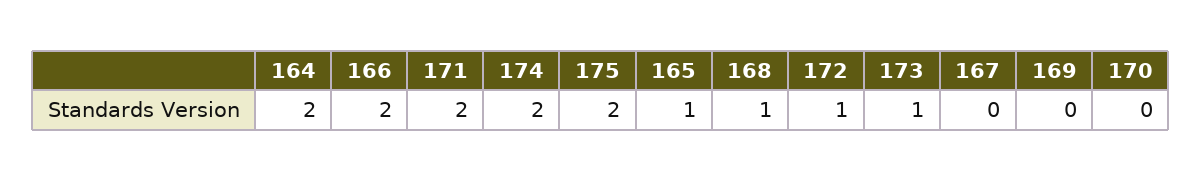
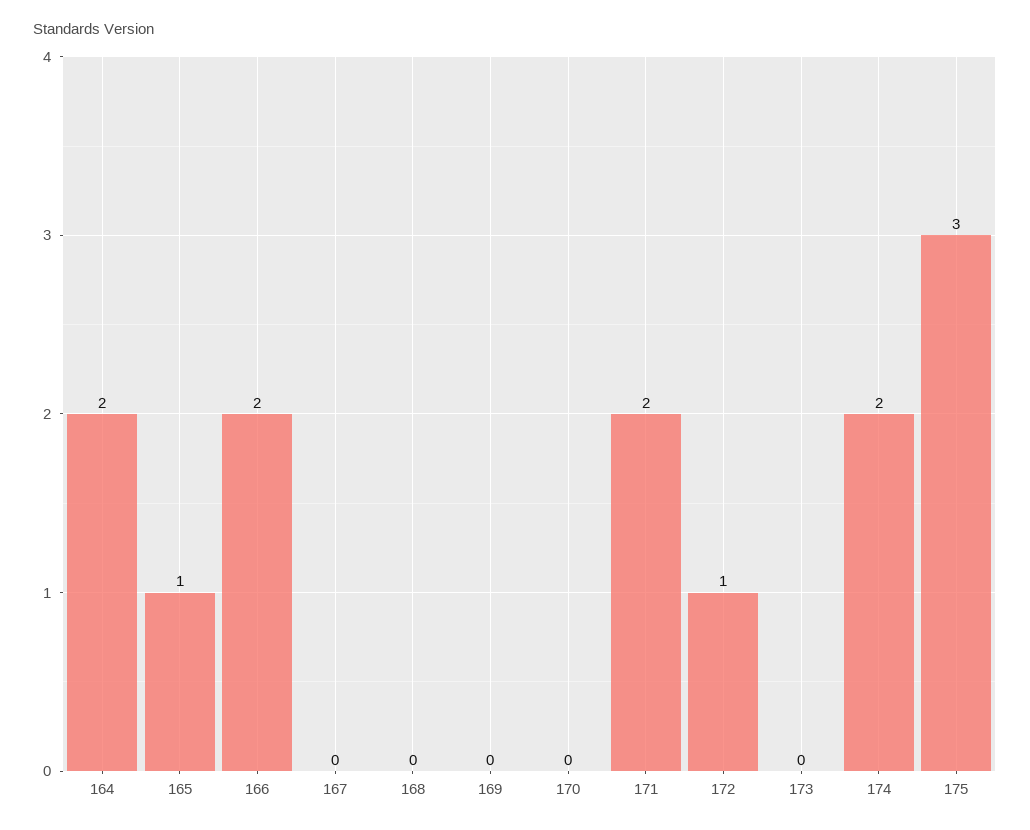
  {
    "164": 2,
    "166": 2,
    "171": 2,
    "174": 2,
-   "175": 2,
+   "175": 3,
    "165": 1,
-   "168": 1,
+   "168": 0,
    "172": 1,
-   "173": 1,
+   "173": 0,
    "167": 0,
    "169": 0,
    "170": 0
  }

